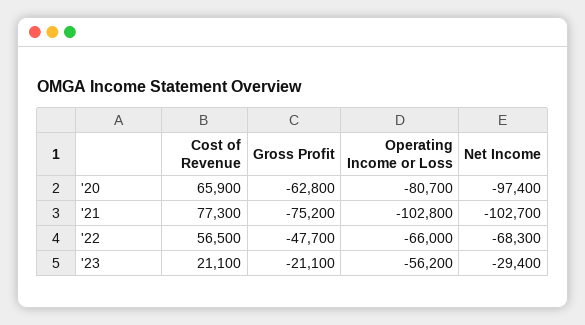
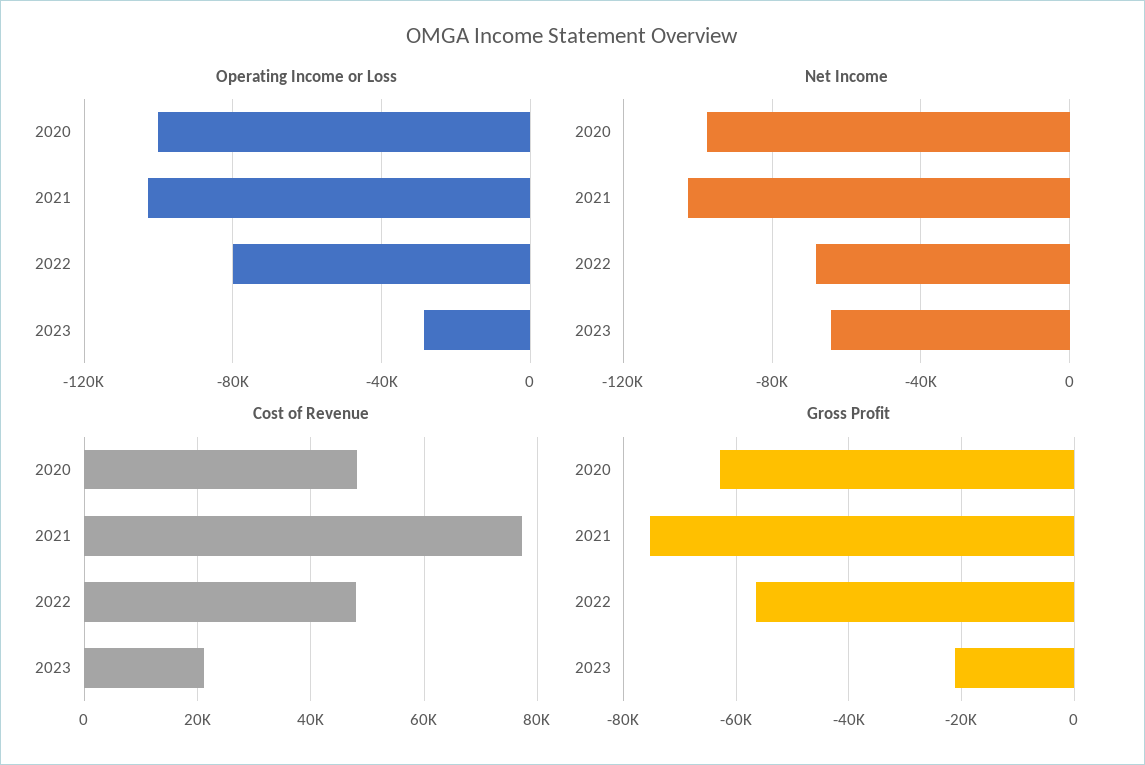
  {
    "Cost of Revenue": {
-     "'20": 65900,
+     "'20": 48000,
      "'21": 77300,
-     "'22": 56500,
+     "'22": 48000,
      "'23": 21100
    },
    "Gross Profit": {
      "'20": -62800,
      "'21": -75200,
-     "'22": -47700,
+     "'22": -56000,
      "'23": -21100
    },
    "Operating Income or Loss": {
-     "'20": -80700,
+     "'20": -100000,
      "'21": -102800,
-     "'22": -66000,
+     "'22": -80000,
-     "'23": -56200
+     "'23": -30000
    },
    "Net Income": {
      "'20": -97400,
      "'21": -102700,
      "'22": -68300,
-     "'23": -29400
+     "'23": -65000
    }
  }

